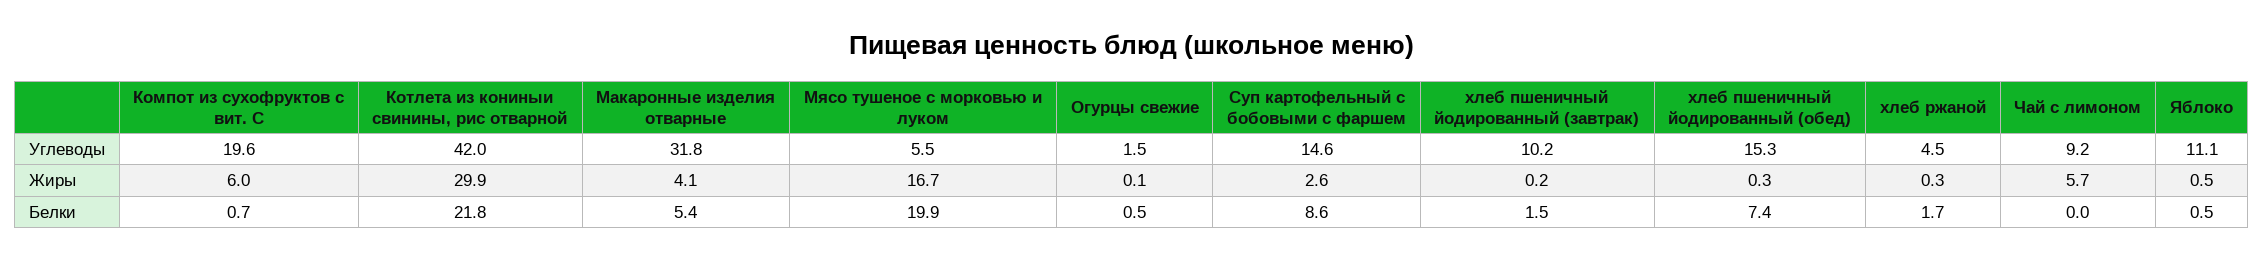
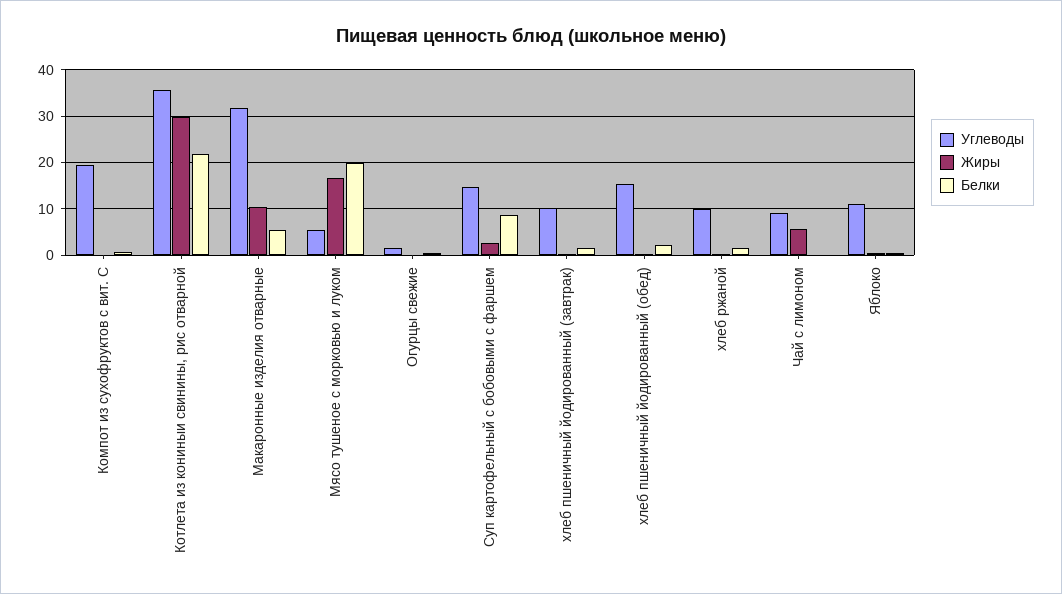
  {
    "Углеводы": {
      "Компот из сухофруктов с вит. С": 19.6,
-     "Котлета из кониныи свинины, рис отварной": 42,
+     "Котлета из кониныи свинины, рис отварной": 36,
      "Макаронные изделия отварные": 31.8,
      "Мясо тушеное с морковью и луком": 5.5,
      "Огурцы свежие": 1.5,
      "Суп картофельный с бобовыми с фаршем": 14.6,
      "хлеб пшеничный йодированный (завтрак)": 10.2,
      "хлеб пшеничный йодированный (обед)": 15.3,
-     "хлеб ржаной": 4.5,
+     "хлеб ржаной": 10,
      "Чай с лимоном": 9.2,
      "Яблоко": 11.1
    },
    "Жиры": {
-     "Компот из сухофруктов с вит. С": 6,
+     "Компот из сухофруктов с вит. С": 0,
      "Котлета из кониныи свинины, рис отварной": 29.9,
-     "Макаронные изделия отварные": 4.1,
+     "Макаронные изделия отварные": 10,
      "Мясо тушеное с морковью и луком": 16.7,
      "Огурцы свежие": 0.1,
      "Суп картофельный с бобовыми с фаршем": 2.6,
      "хлеб пшеничный йодированный (завтрак)": 0.2,
      "хлеб пшеничный йодированный (обед)": 0.3,
      "хлеб ржаной": 0.3,
      "Чай с лимоном": 5.7,
      "Яблоко": 0.5
    },
    "Белки": {
      "Компот из сухофруктов с вит. С": 0.7,
      "Котлета из кониныи свинины, рис отварной": 21.8,
      "Макаронные изделия отварные": 5.4,
      "Мясо тушеное с морковью и луком": 19.9,
      "Огурцы свежие": 0.5,
      "Суп картофельный с бобовыми с фаршем": 8.6,
      "хлеб пшеничный йодированный (завтрак)": 1.5,
-     "хлеб пшеничный йодированный (обед)": 7.4,
+     "хлеб пшеничный йодированный (обед)": 2,
      "хлеб ржаной": 1.7,
      "Чай с лимоном": 0,
      "Яблоко": 0.5
    }
  }

